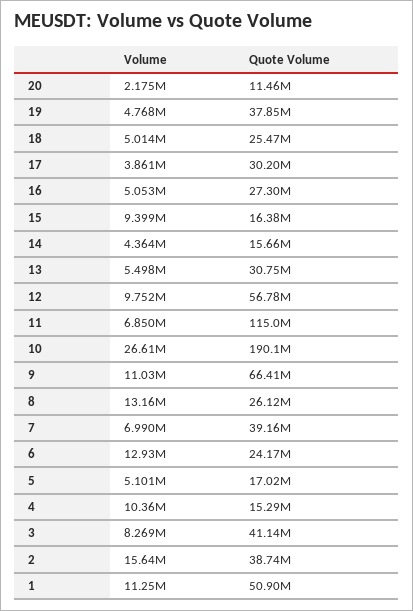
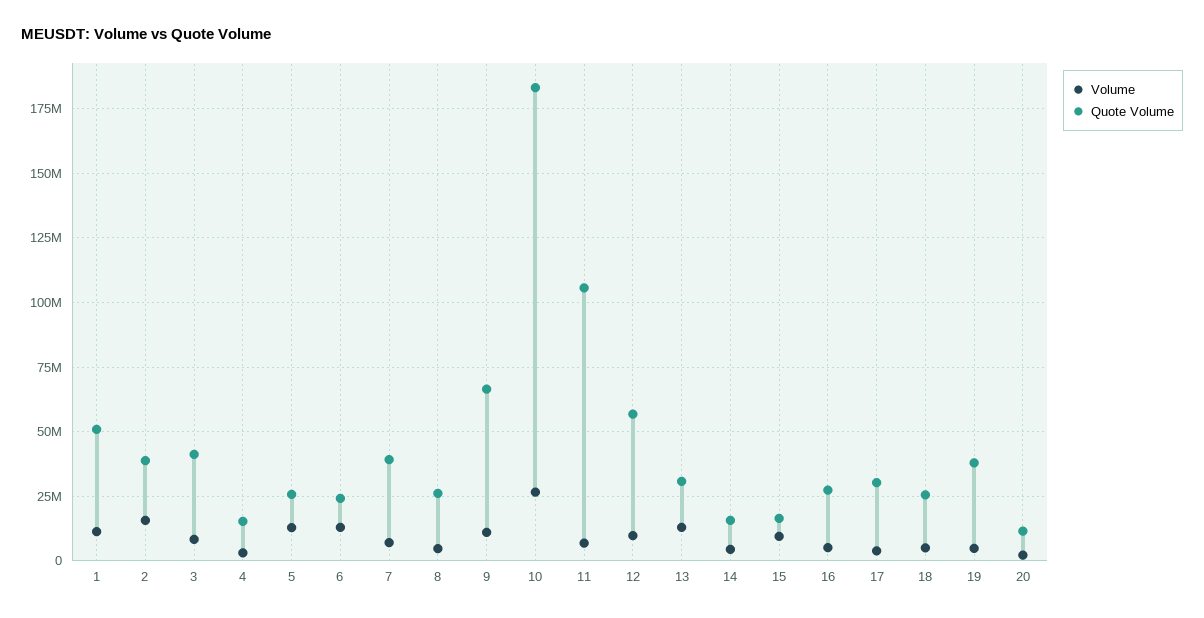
  {
    "Volume": {
      "20": 2175000,
      "19": 4768000,
      "18": 5014000,
      "17": 3861000,
      "16": 5053000,
      "15": 9399000,
      "14": 4364000,
-     "13": 5498000,
+     "13": 12500000,
      "12": 9752000,
      "11": 6850000,
      "10": 26610000,
      "9": 11030000,
-     "8": 13160000,
+     "8": 5000000,
      "7": 6990000,
      "6": 12930000,
-     "5": 5101000,
+     "5": 12500000,
-     "4": 10360000,
+     "4": 2500000,
      "3": 8269000,
      "2": 15640000,
      "1": 11250000
    },
    "Quote Volume": {
      "20": 11460000,
      "19": 37850000,
      "18": 25470000,
      "17": 30200000,
      "16": 27300000,
      "15": 16380000,
      "14": 15660000,
      "13": 30750000,
      "12": 56780000,
-     "11": 115000000,
+     "11": 105000000,
-     "10": 190100000,
+     "10": 182500000,
      "9": 66410000,
      "8": 26120000,
      "7": 39160000,
      "6": 24170000,
-     "5": 17020000,
+     "5": 25000000,
      "4": 15290000,
      "3": 41140000,
      "2": 38740000,
      "1": 50900000
    }
  }

